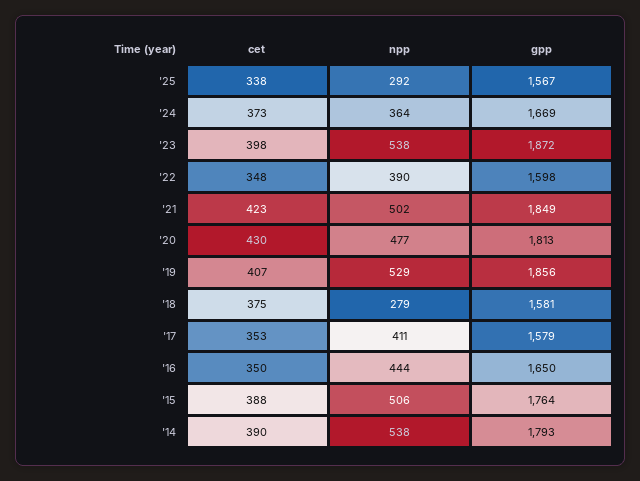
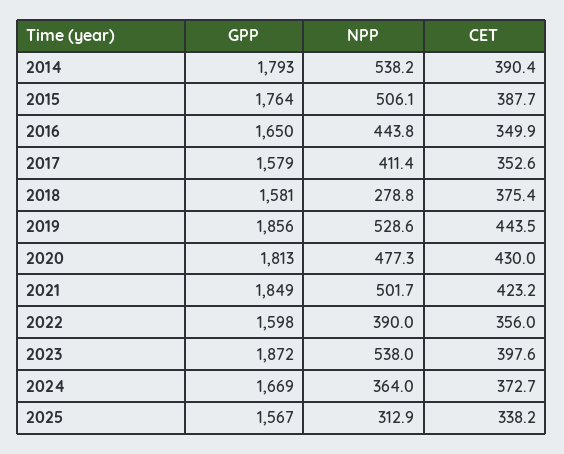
  {
    "cet": {
      "'25": 338.2,
      "'24": 372.7,
      "'23": 397.6,
-     "'22": 348,
+     "'22": 356,
      "'21": 423.2,
      "'20": 430,
-     "'19": 407,
+     "'19": 443.5,
      "'18": 375.4,
      "'17": 352.6,
      "'16": 349.9,
      "'15": 387.7,
      "'14": 390.4
    },
    "npp": {
-     "'25": 292,
+     "'25": 312.9,
      "'24": 364,
      "'23": 538,
      "'22": 390,
      "'21": 501.7,
      "'20": 477.3,
      "'19": 528.6,
      "'18": 278.8,
      "'17": 411.4,
      "'16": 443.8,
      "'15": 506.1,
      "'14": 538.2
    },
    "gpp": {
      "'25": 1567,
      "'24": 1669,
      "'23": 1872,
      "'22": 1598,
      "'21": 1849,
      "'20": 1813,
      "'19": 1856,
      "'18": 1581,
      "'17": 1579,
      "'16": 1650,
      "'15": 1764,
      "'14": 1793
    }
  }

